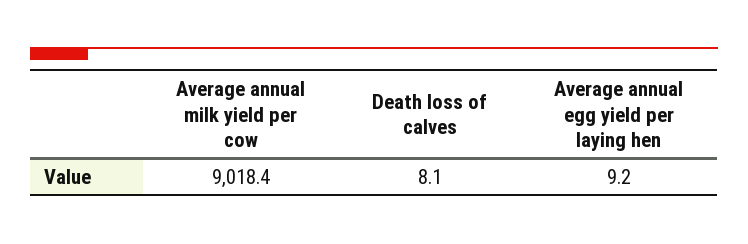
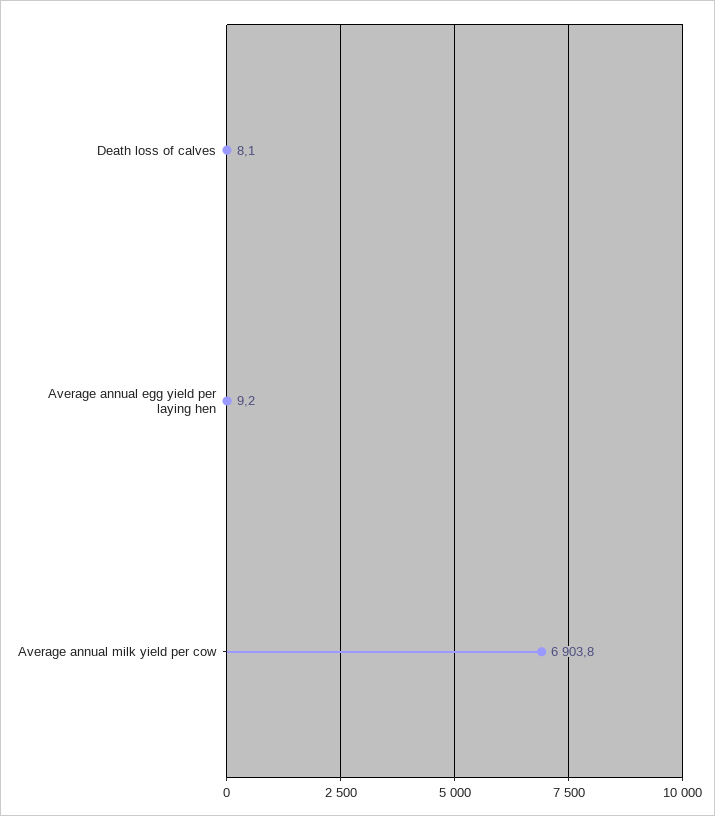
  {
-   "Average annual milk yield per cow": 9018.4,
+   "Average annual milk yield per cow": 6903.8,
    "Death loss of calves": 8.1,
    "Average annual egg yield per laying hen": 9.2
  }

